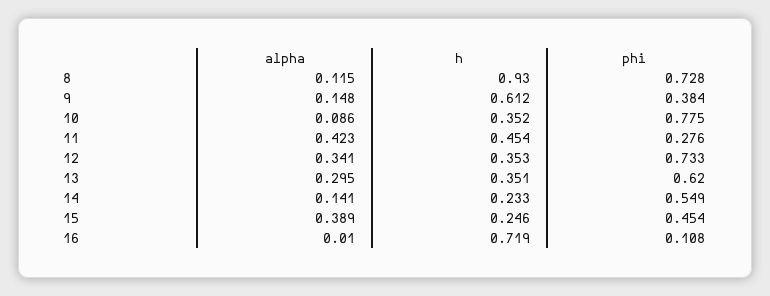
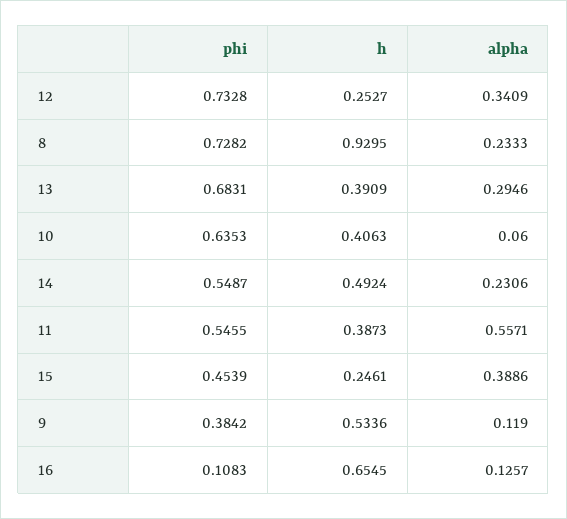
  {
    "alpha": {
-     "8": 0.115,
+     "8": 0.2333,
-     "9": 0.148,
+     "9": 0.119,
-     "10": 0.086,
+     "10": 0.06,
-     "11": 0.423,
+     "11": 0.5571,
      "12": 0.3409,
      "13": 0.2946,
-     "14": 0.141,
+     "14": 0.2306,
      "15": 0.3886,
-     "16": 0.01
+     "16": 0.1257
    },
    "h": {
      "8": 0.9295,
-     "9": 0.612,
+     "9": 0.5336,
-     "10": 0.352,
+     "10": 0.4063,
-     "11": 0.454,
+     "11": 0.3873,
-     "12": 0.353,
+     "12": 0.2527,
-     "13": 0.351,
+     "13": 0.3909,
-     "14": 0.233,
+     "14": 0.4924,
      "15": 0.2461,
-     "16": 0.719
+     "16": 0.6545
    },
    "phi": {
      "8": 0.7282,
      "9": 0.3842,
-     "10": 0.775,
+     "10": 0.6353,
-     "11": 0.276,
+     "11": 0.5455,
      "12": 0.7328,
-     "13": 0.62,
+     "13": 0.6831,
      "14": 0.5487,
      "15": 0.4539,
      "16": 0.1083
    }
  }

